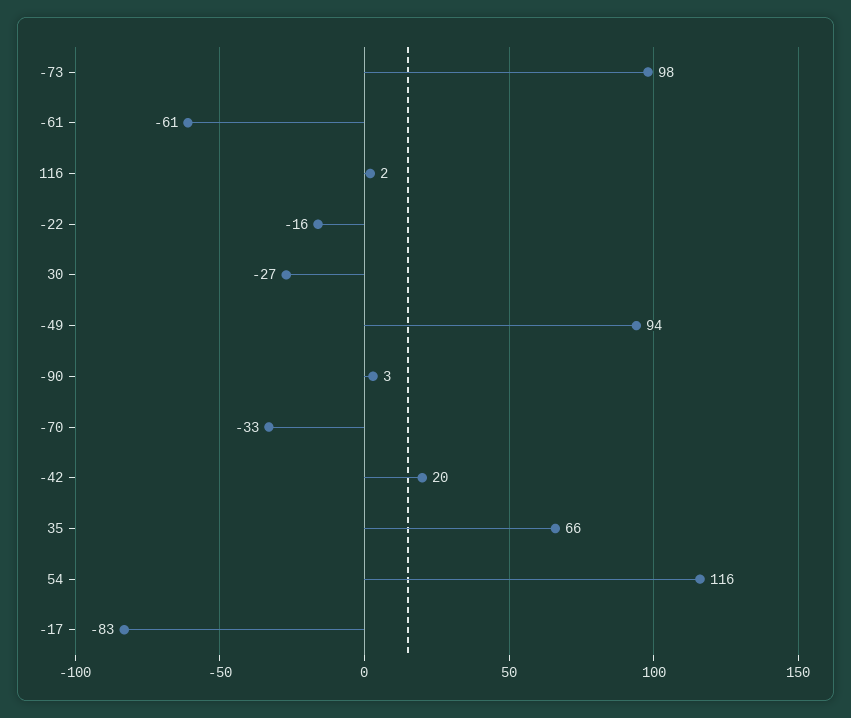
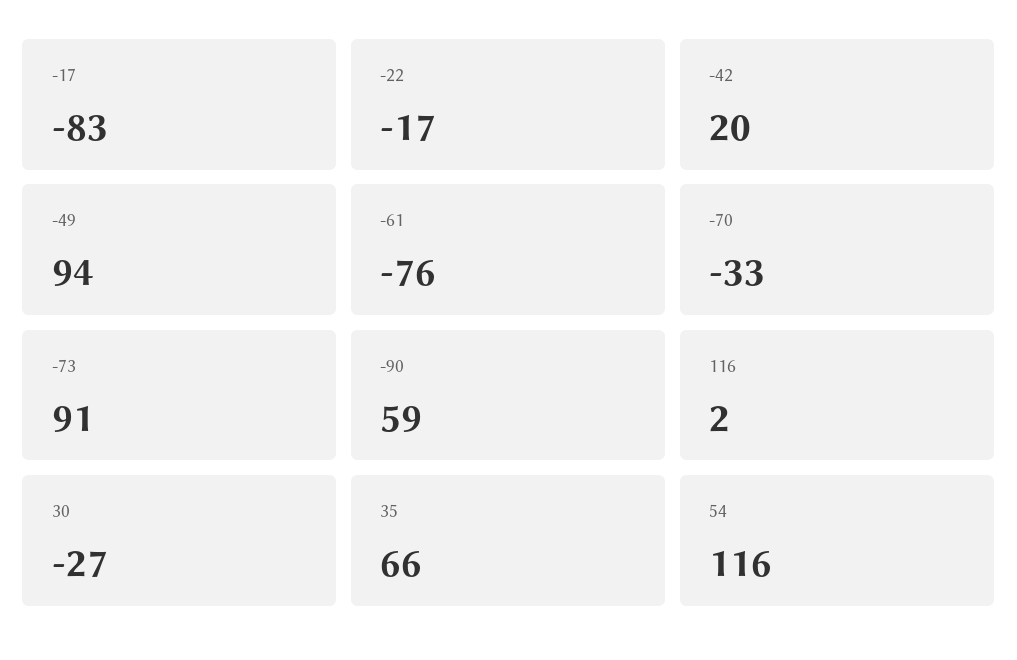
  {
-   "-73": 98,
+   "-73": 91,
-   "-61": -61,
+   "-61": -76,
    "116": 2,
-   "-22": -16,
+   "-22": -17,
    "30": -27,
    "-49": 94,
-   "-90": 3,
+   "-90": 59,
    "-70": -33,
    "-42": 20,
    "35": 66,
    "54": 116,
    "-17": -83
  }

